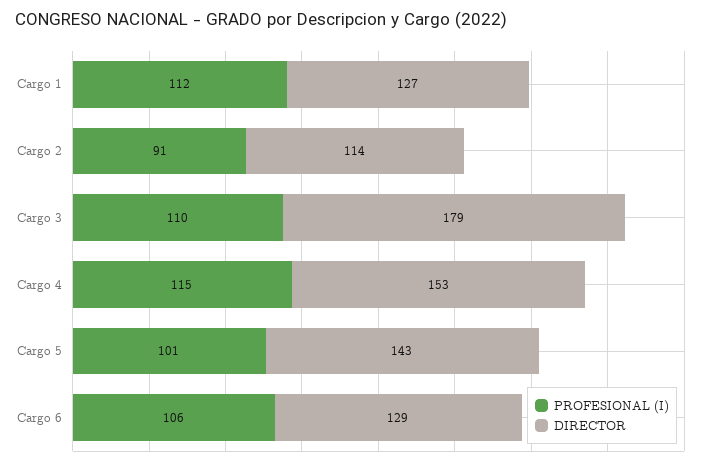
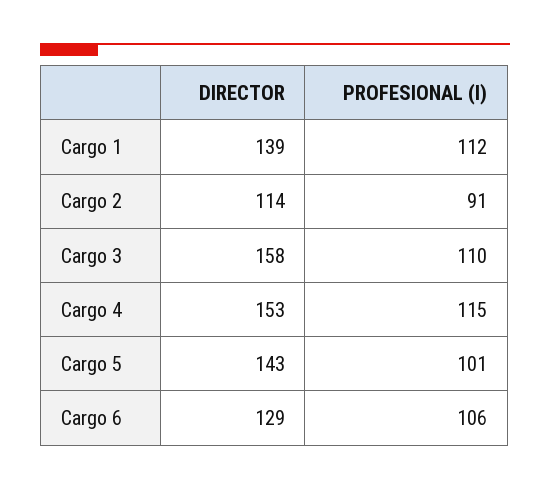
  {
    "PROFESIONAL (I)": {
      "Cargo 1": 112,
      "Cargo 2": 91,
      "Cargo 3": 110,
      "Cargo 4": 115,
      "Cargo 5": 101,
      "Cargo 6": 106
    },
    "DIRECTOR": {
-     "Cargo 1": 127,
+     "Cargo 1": 139,
      "Cargo 2": 114,
-     "Cargo 3": 179,
+     "Cargo 3": 158,
      "Cargo 4": 153,
      "Cargo 5": 143,
      "Cargo 6": 129
    }
  }

